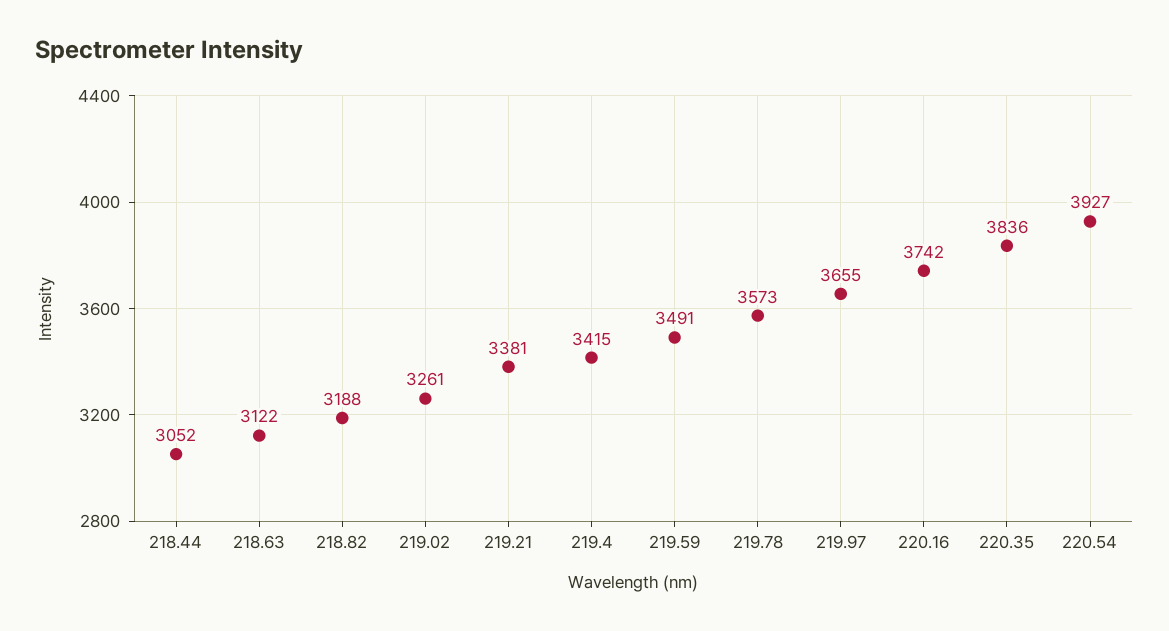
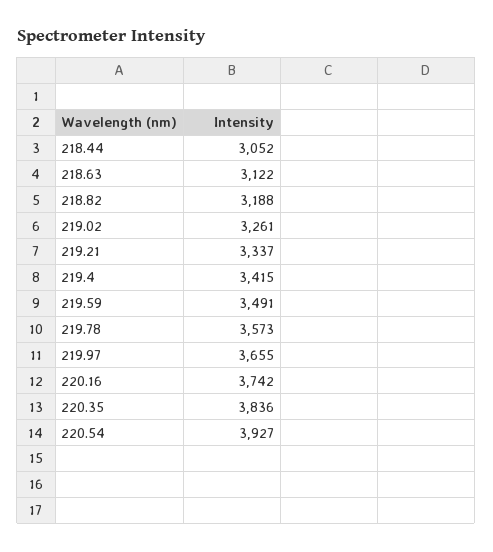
  {
    "218.44": 3052,
    "218.63": 3122,
    "218.82": 3188,
    "219.02": 3261,
-   "219.21": 3381,
+   "219.21": 3337,
    "219.4": 3415,
    "219.59": 3491,
    "219.78": 3573,
    "219.97": 3655,
    "220.16": 3742,
    "220.35": 3836,
    "220.54": 3927
  }

